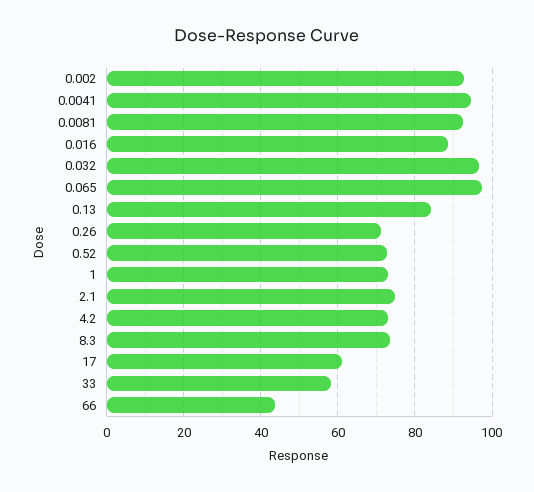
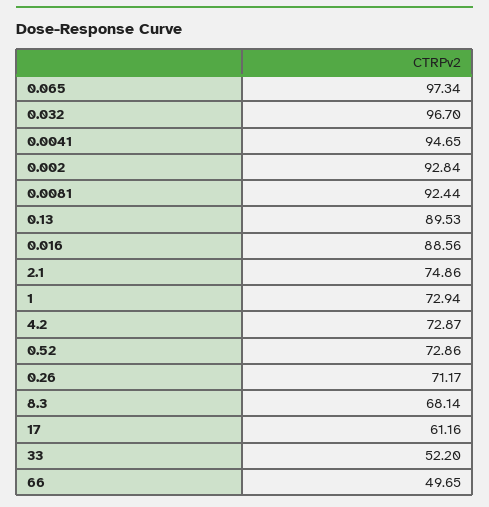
  {
    "0.002": 92.84,
    "0.0041": 94.65,
    "0.0081": 92.44,
    "0.016": 88.56,
    "0.032": 96.7,
    "0.065": 97.34,
-   "0.13": 84,
+   "0.13": 89.53,
    "0.26": 71.17,
    "0.52": 72.86,
    "1": 72.94,
    "2.1": 74.86,
    "4.2": 72.87,
-   "8.3": 74,
+   "8.3": 68.14,
    "17": 61.16,
-   "33": 58,
+   "33": 52.2,
-   "66": 44
+   "66": 49.65
  }

